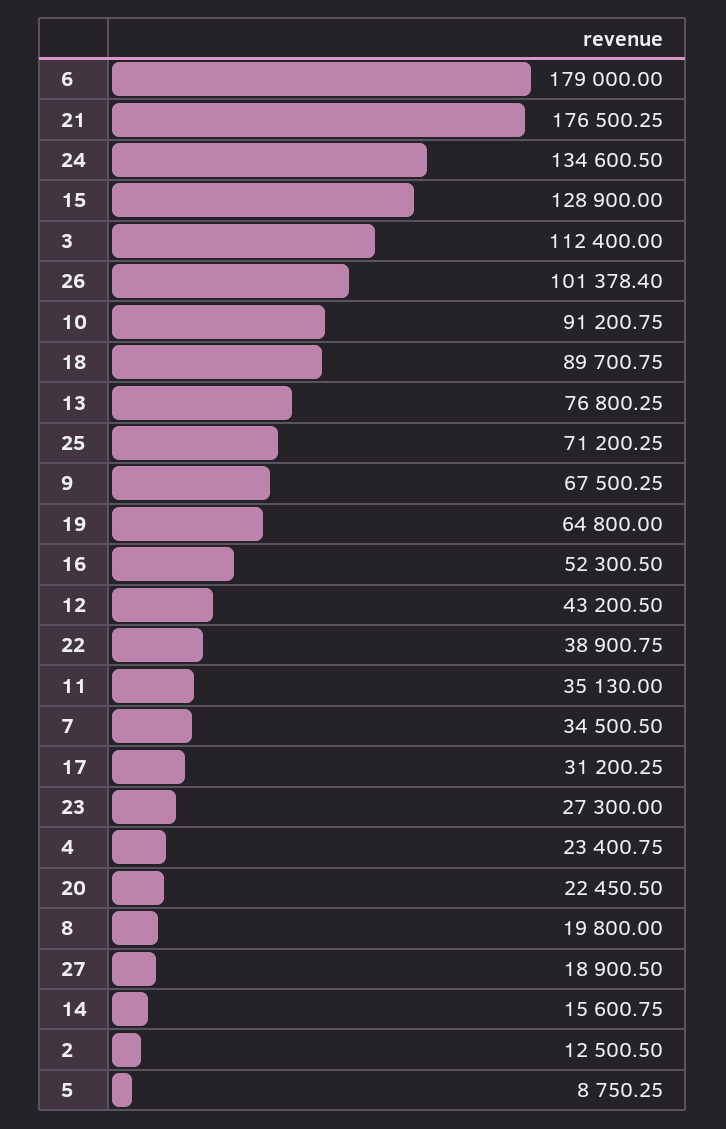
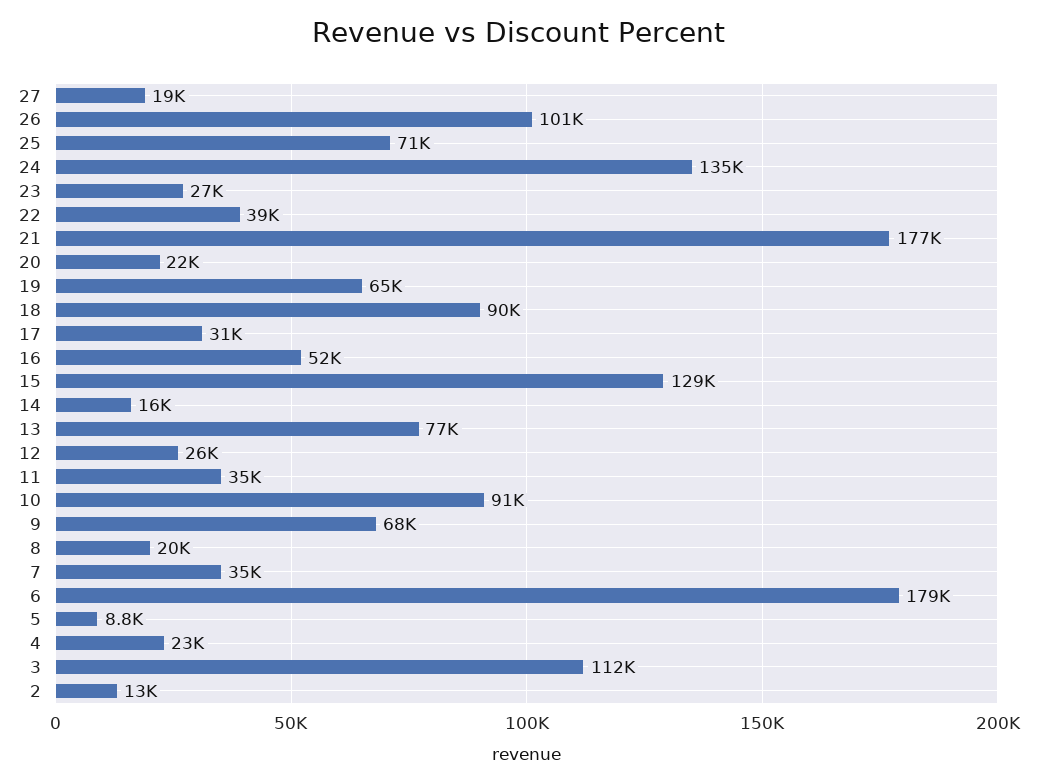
  {
    "6": 179000,
    "21": 176500.25,
    "24": 134600.5,
    "15": 128900,
    "3": 112400,
    "26": 101378.4,
    "10": 91200.75,
    "18": 89700.75,
    "13": 76800.25,
    "25": 71200.25,
    "9": 67500.25,
    "19": 64800,
    "16": 52300.5,
-   "12": 43200.5,
+   "12": 26000,
    "22": 38900.75,
    "11": 35130,
    "7": 34500.5,
    "17": 31200.25,
    "23": 27300,
    "4": 23400.75,
    "20": 22450.5,
    "8": 19800,
    "27": 18900.5,
    "14": 15600.75,
    "2": 12500.5,
    "5": 8750.25
  }

